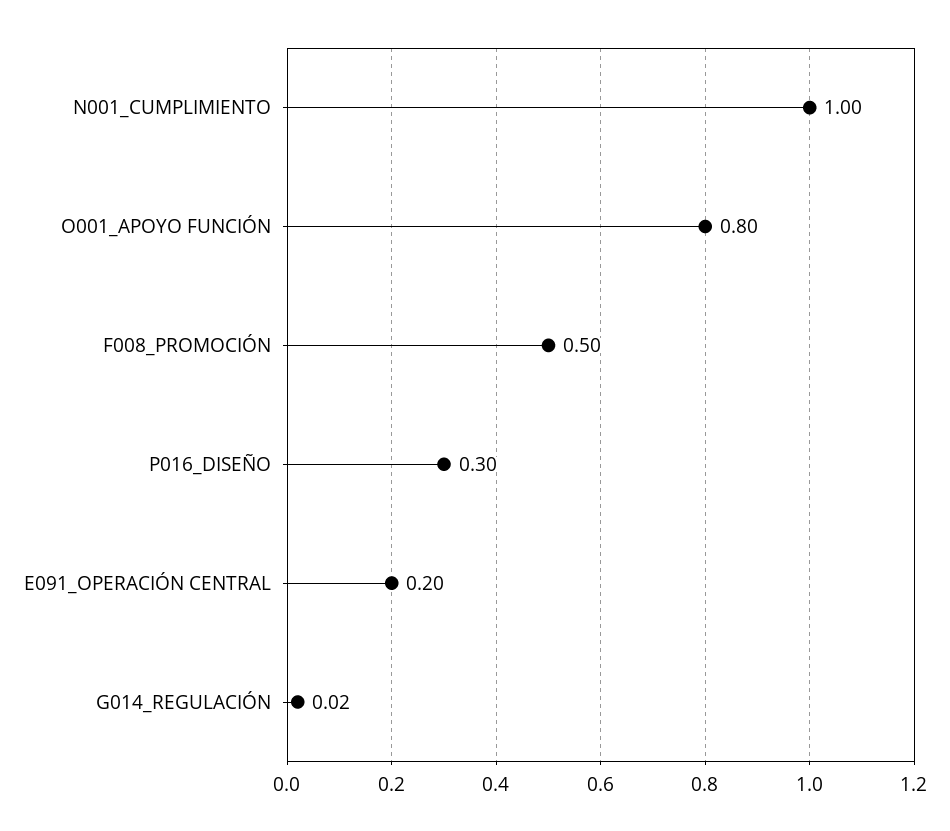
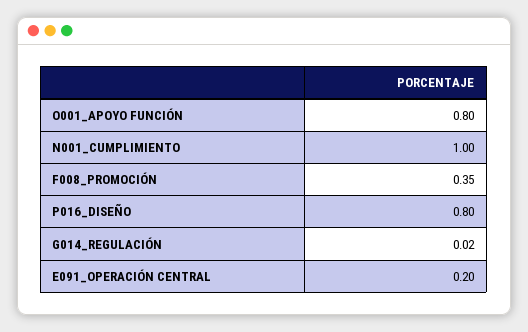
  {
    "N001_CUMPLIMIENTO": 1,
    "O001_APOYO FUNCIÓN": 0.8,
-   "F008_PROMOCIÓN": 0.5,
+   "F008_PROMOCIÓN": 0.35,
-   "P016_DISEÑO": 0.3,
+   "P016_DISEÑO": 0.8,
    "E091_OPERACIÓN CENTRAL": 0.2,
    "G014_REGULACIÓN": 0.02
  }

